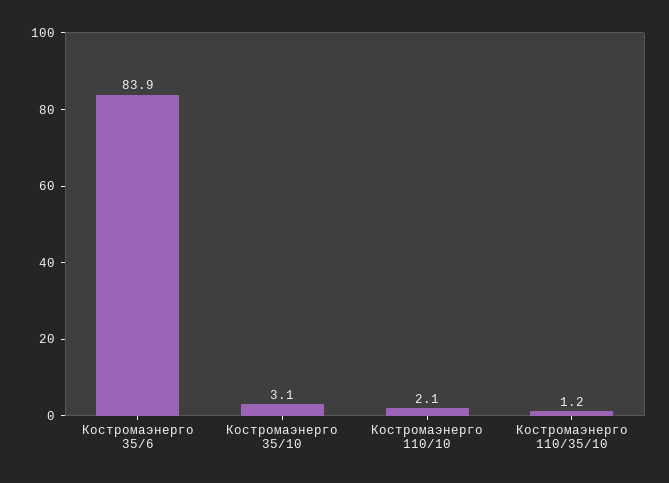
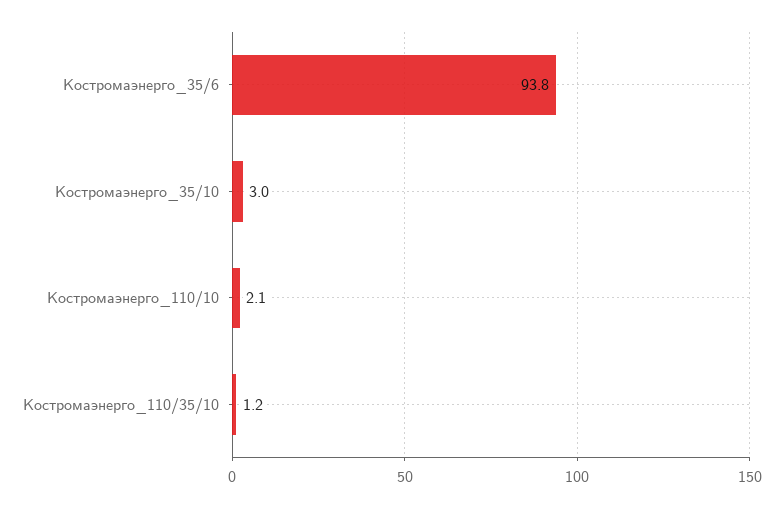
  {
-   "Костромаэнерго 35/6": 83.9,
+   "Костромаэнерго 35/6": 93.8,
-   "Костромаэнерго 35/10": 3.1,
+   "Костромаэнерго 35/10": 3,
    "Костромаэнерго 110/10": 2.1,
    "Костромаэнерго 110/35/10": 1.2
  }

